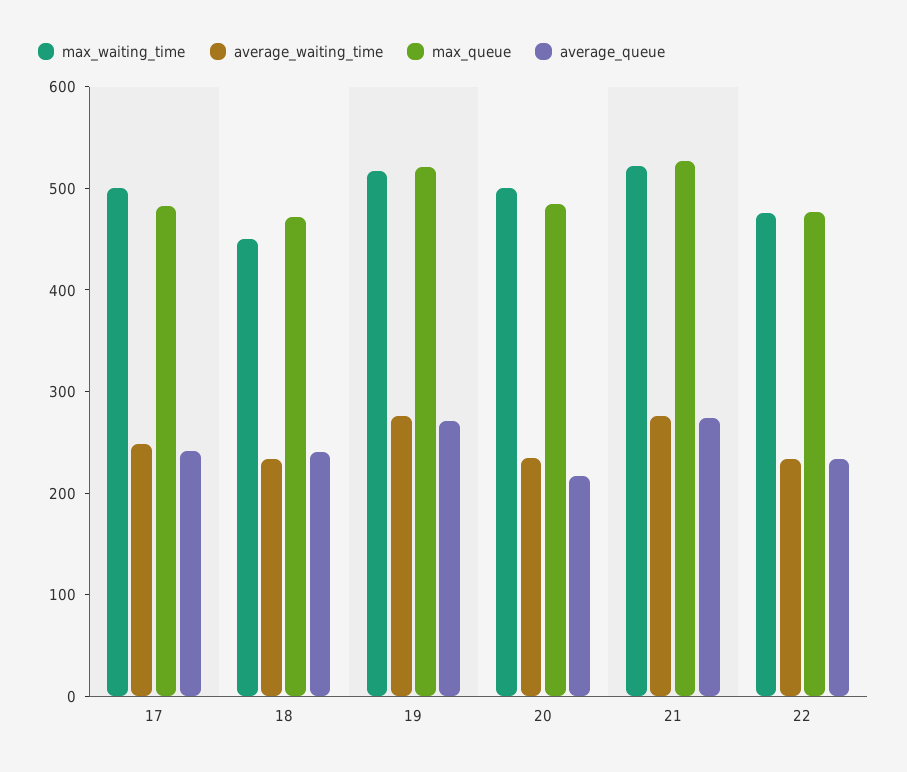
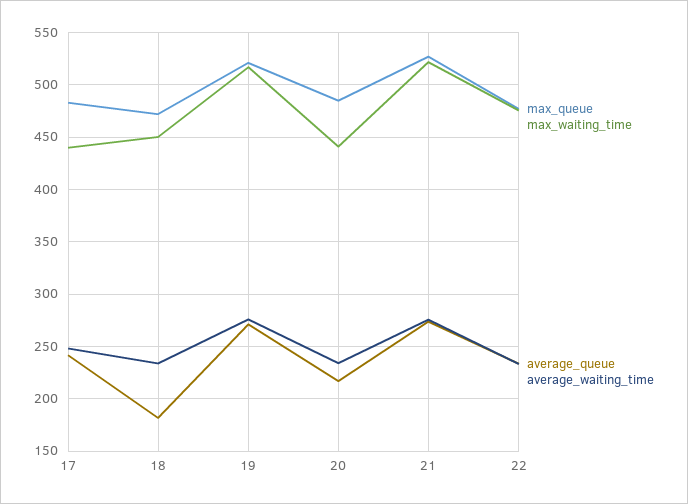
  {
    "max_waiting_time": {
-     "17": 500,
+     "17": 440,
      "18": 450,
      "19": 520,
-     "20": 500,
+     "20": 440,
      "21": 520,
      "22": 480
    },
    "average_waiting_time": {
      "17": 250,
      "18": 230,
      "19": 280,
      "20": 230,
      "21": 280,
      "22": 230
    },
    "max_queue": {
      "17": 480,
      "18": 470,
      "19": 520,
      "20": 490,
      "21": 530,
      "22": 480
    },
    "average_queue": {
      "17": 240,
-     "18": 240,
+     "18": 180,
      "19": 270,
      "20": 220,
      "21": 270,
      "22": 230
    }
  }

